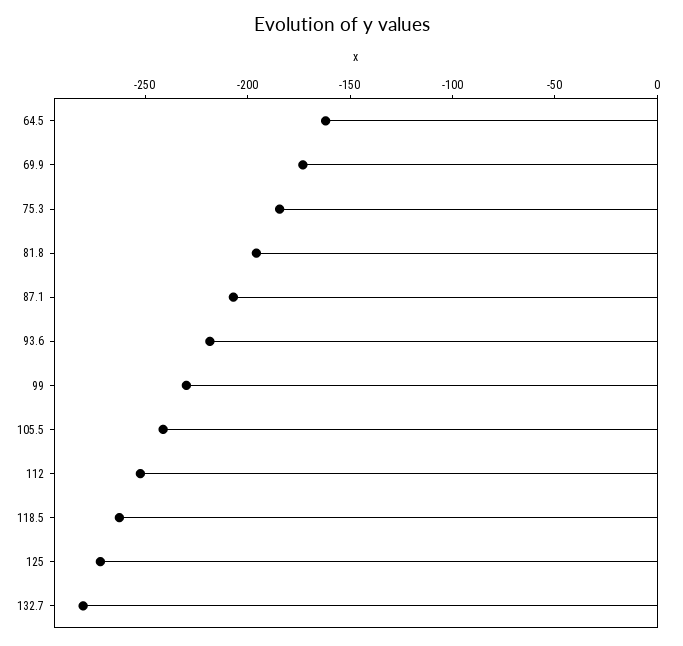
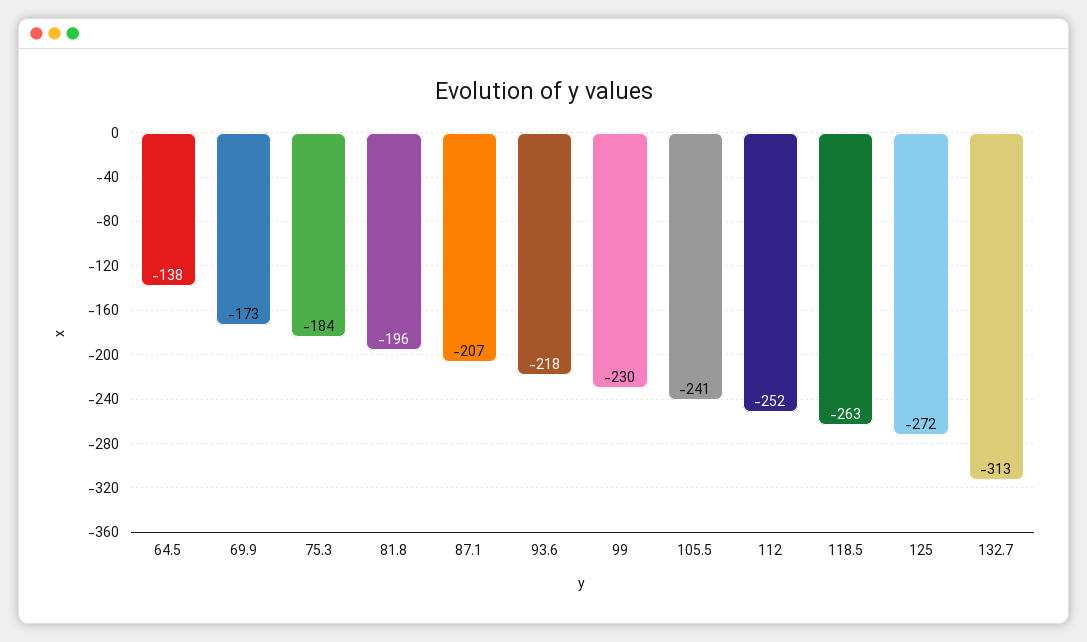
  {
-   "64.5": -160,
+   "64.5": -138,
    "69.9": -173,
    "75.3": -184,
    "81.8": -196,
    "87.1": -207,
    "93.6": -218,
    "99": -230,
    "105.5": -241,
    "112": -252,
    "118.5": -263,
    "125": -272,
-   "132.7": -280
+   "132.7": -313
  }

